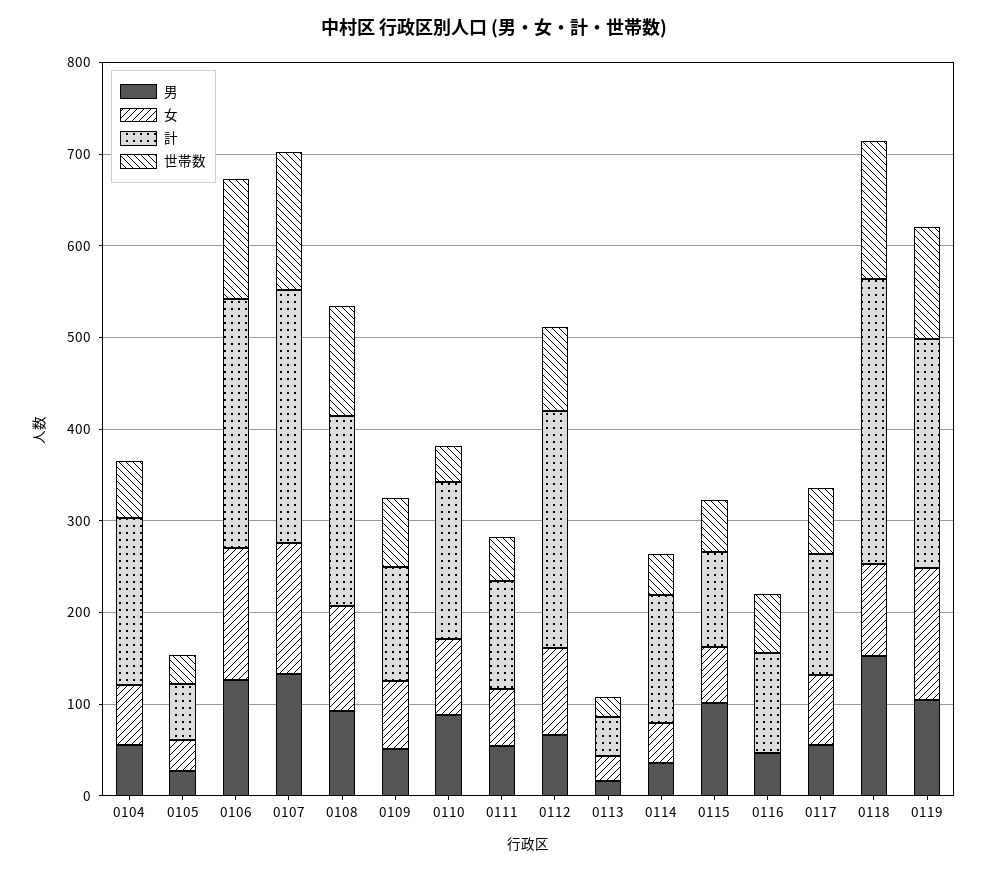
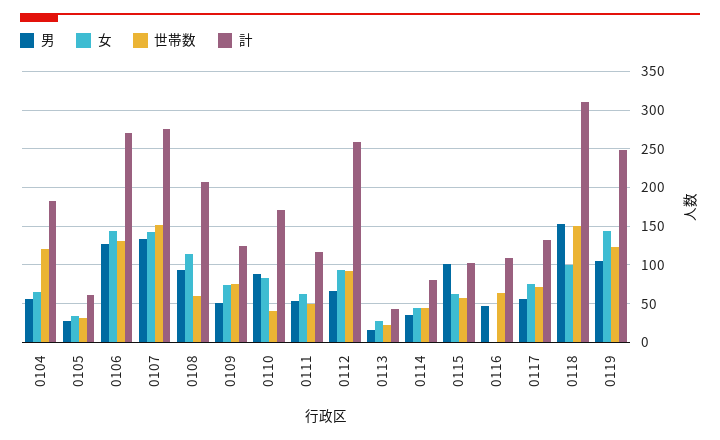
  {
    "男": {
      "0104": 60,
      "0105": 30,
      "0106": 130,
      "0107": 130,
      "0108": 90,
      "0109": 50,
      "0110": 90,
      "0111": 50,
      "0112": 70,
      "0113": 20,
      "0114": 40,
      "0115": 100,
      "0116": 50,
      "0117": 60,
      "0118": 150,
      "0119": 110
    },
    "女": {
      "0104": 70,
      "0105": 30,
      "0106": 140,
      "0107": 140,
      "0108": 110,
      "0109": 70,
      "0110": 80,
      "0111": 60,
      "0112": 90,
      "0113": 30,
      "0114": 40,
      "0115": 60,
      "0116": 0,
      "0117": 80,
      "0118": 100,
      "0119": 140
    },
    "計": {
      "0104": 180,
      "0105": 60,
      "0106": 270,
      "0107": 280,
      "0108": 210,
      "0109": 130,
      "0110": 170,
      "0111": 120,
      "0112": 260,
      "0113": 40,
-     "0114": 140,
+     "0114": 80,
      "0115": 100,
      "0116": 110,
      "0117": 130,
      "0118": 310,
      "0119": 250
    },
    "世帯数": {
-     "0104": 60,
+     "0104": 120,
      "0105": 30,
      "0106": 130,
      "0107": 150,
-     "0108": 120,
+     "0108": 60,
      "0109": 80,
      "0110": 40,
      "0111": 50,
      "0112": 90,
      "0113": 20,
      "0114": 50,
      "0115": 60,
      "0116": 60,
      "0117": 70,
      "0118": 150,
      "0119": 120
    }
  }

